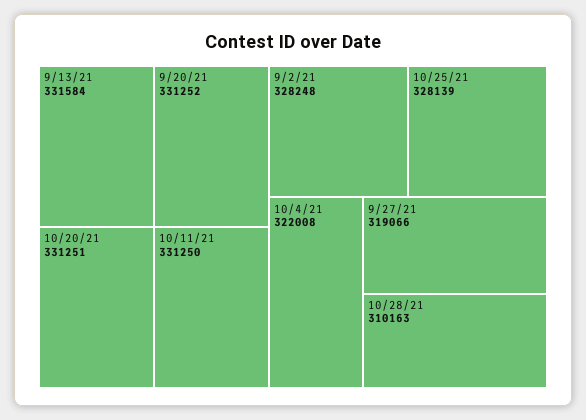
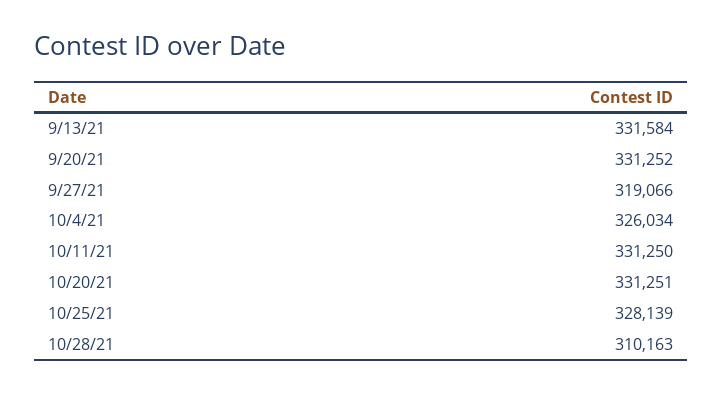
  {
    "9/13/21": 331584,
    "9/20/21": 331252,
    "10/20/21": 331251,
    "10/11/21": 331250,
-   "9/2/21": 328248,
    "10/25/21": 328139,
-   "10/4/21": 322008,
+   "10/4/21": 326034,
    "9/27/21": 319066,
    "10/28/21": 310163
  }

